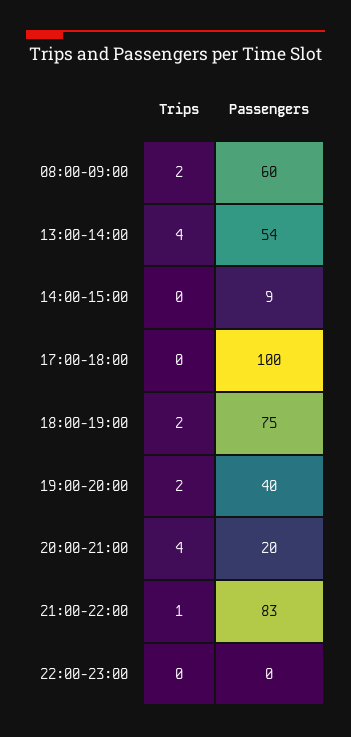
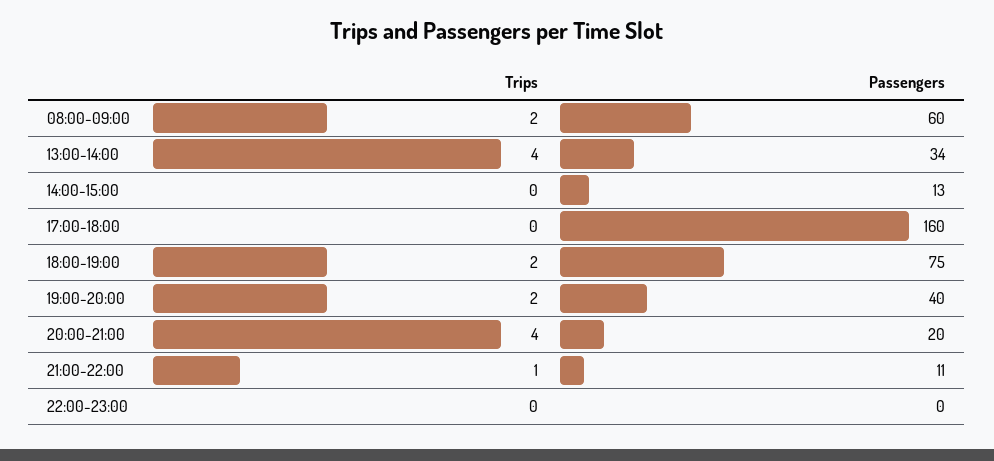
  {
    "Trips": {
      "08:00-09:00": 2,
      "13:00-14:00": 4,
      "14:00-15:00": 0,
      "17:00-18:00": 0,
      "18:00-19:00": 2,
      "19:00-20:00": 2,
      "20:00-21:00": 4,
      "21:00-22:00": 1,
      "22:00-23:00": 0
    },
    "Passengers": {
      "08:00-09:00": 60,
-     "13:00-14:00": 54,
+     "13:00-14:00": 34,
-     "14:00-15:00": 9,
+     "14:00-15:00": 13,
-     "17:00-18:00": 100,
+     "17:00-18:00": 160,
      "18:00-19:00": 75,
      "19:00-20:00": 40,
      "20:00-21:00": 20,
-     "21:00-22:00": 83,
+     "21:00-22:00": 11,
      "22:00-23:00": 0
    }
  }

